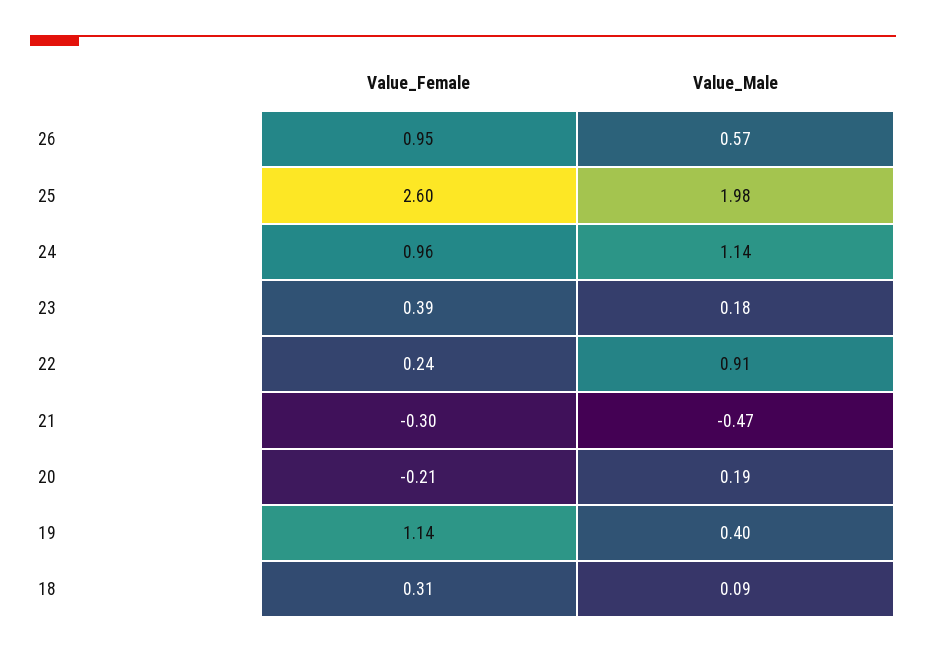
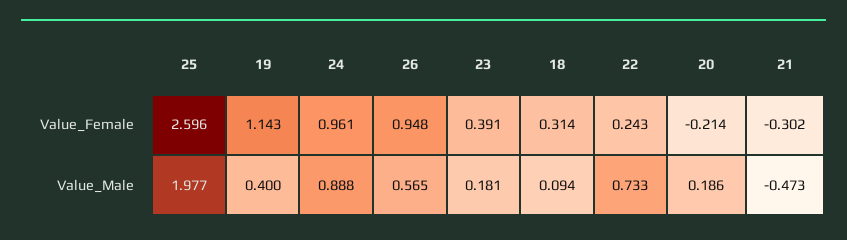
  {
    "Value_Female": {
      "26": 0.948,
      "25": 2.596,
      "24": 0.961,
      "23": 0.391,
      "22": 0.243,
      "21": -0.302,
      "20": -0.214,
      "19": 1.143,
      "18": 0.314
    },
    "Value_Male": {
      "26": 0.565,
      "25": 1.977,
-     "24": 1.14,
+     "24": 0.888,
      "23": 0.181,
-     "22": 0.91,
+     "22": 0.733,
      "21": -0.473,
      "20": 0.186,
      "19": 0.4,
      "18": 0.094
    }
  }

